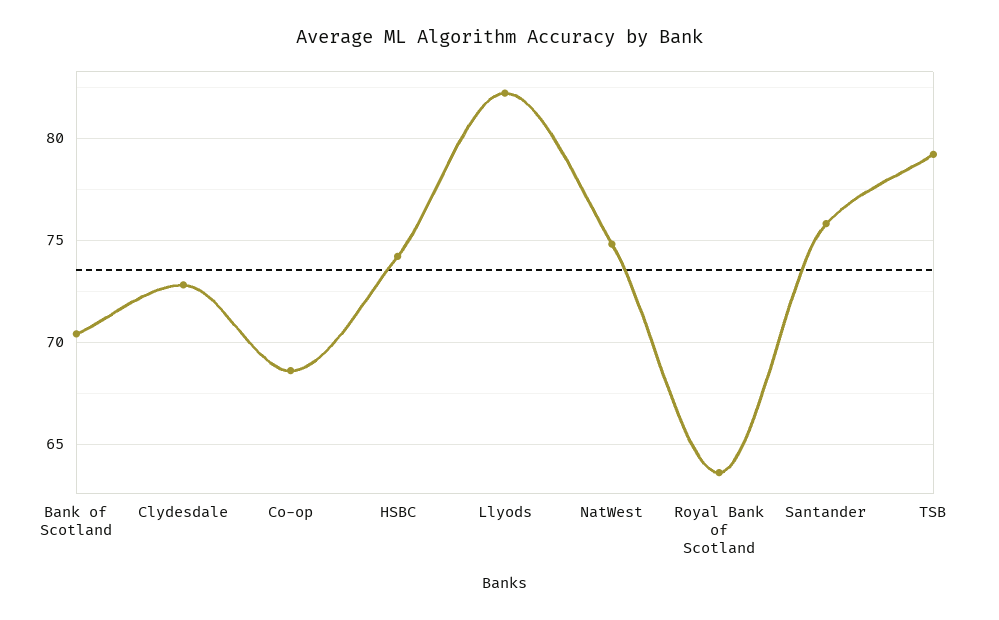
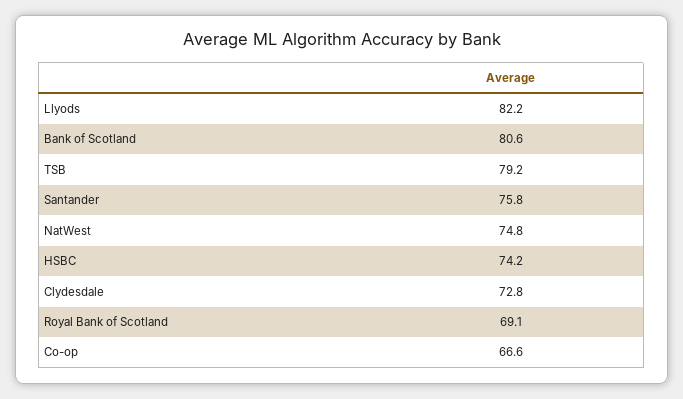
  {
-   "Bank of Scotland": 70.5,
+   "Bank of Scotland": 80.6,
    "Clydesdale": 72.8,
-   "Co-op": 68.5,
+   "Co-op": 66.6,
    "HSBC": 74.2,
    "Llyods": 82.2,
    "NatWest": 74.8,
-   "Royal Bank of Scotland": 63.5,
+   "Royal Bank of Scotland": 69.1,
    "Santander": 75.8,
    "TSB": 79.2
  }

